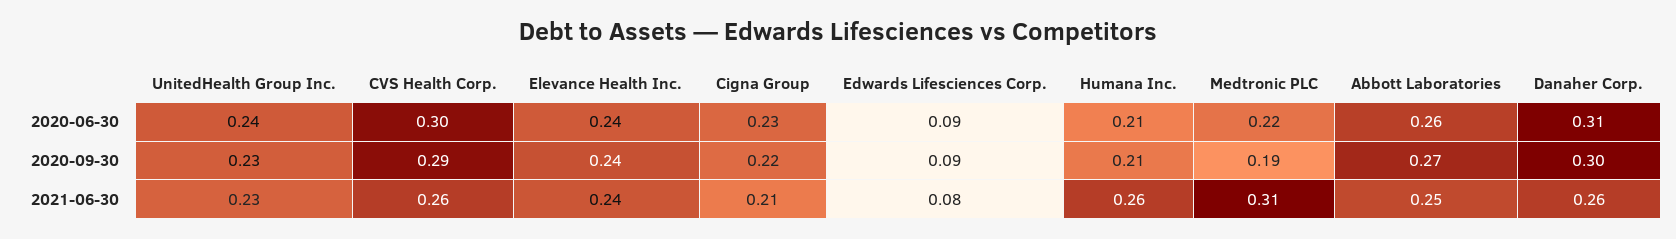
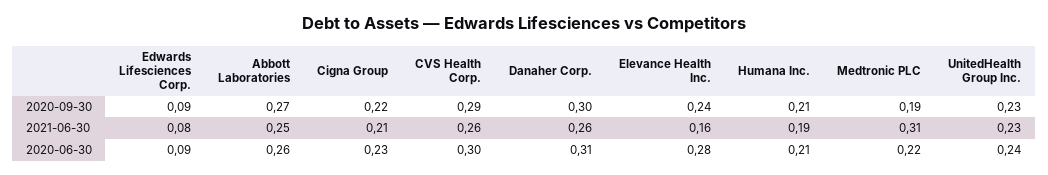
  {
    "UnitedHealth Group Inc.": {
      "2020-06-30": 0.24,
      "2020-09-30": 0.23,
      "2021-06-30": 0.23
    },
    "CVS Health Corp.": {
      "2020-06-30": 0.3,
      "2020-09-30": 0.29,
      "2021-06-30": 0.26
    },
    "Elevance Health Inc.": {
-     "2020-06-30": 0.24,
+     "2020-06-30": 0.28,
      "2020-09-30": 0.24,
-     "2021-06-30": 0.24
+     "2021-06-30": 0.16
    },
    "Cigna Group": {
      "2020-06-30": 0.23,
      "2020-09-30": 0.22,
      "2021-06-30": 0.21
    },
    "Edwards Lifesciences Corp.": {
      "2020-06-30": 0.09,
      "2020-09-30": 0.09,
      "2021-06-30": 0.08
    },
    "Humana Inc.": {
      "2020-06-30": 0.21,
      "2020-09-30": 0.21,
-     "2021-06-30": 0.26
+     "2021-06-30": 0.19
    },
    "Medtronic PLC": {
      "2020-06-30": 0.22,
      "2020-09-30": 0.19,
      "2021-06-30": 0.31
    },
    "Abbott Laboratories": {
      "2020-06-30": 0.26,
      "2020-09-30": 0.27,
      "2021-06-30": 0.25
    },
    "Danaher Corp.": {
      "2020-06-30": 0.31,
      "2020-09-30": 0.3,
      "2021-06-30": 0.26
    }
  }

